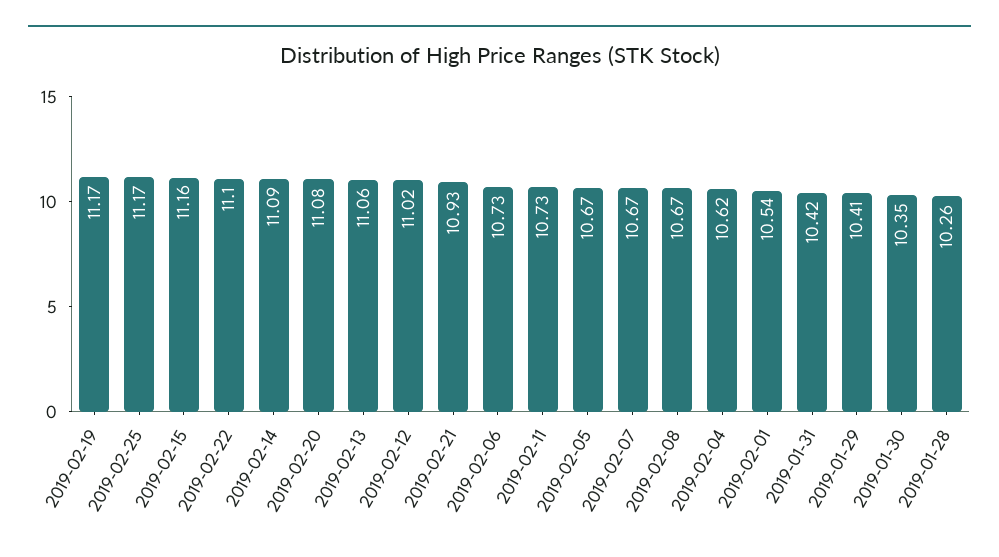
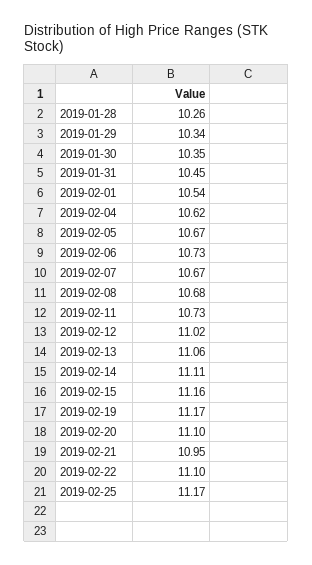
  {
    "2019-02-19": 11.17,
    "2019-02-25": 11.17,
    "2019-02-15": 11.16,
    "2019-02-22": 11.1,
-   "2019-02-14": 11.09,
+   "2019-02-14": 11.11,
-   "2019-02-20": 11.08,
+   "2019-02-20": 11.1,
    "2019-02-13": 11.06,
    "2019-02-12": 11.02,
-   "2019-02-21": 10.93,
+   "2019-02-21": 10.95,
    "2019-02-06": 10.73,
    "2019-02-11": 10.73,
    "2019-02-05": 10.67,
    "2019-02-07": 10.67,
-   "2019-02-08": 10.67,
+   "2019-02-08": 10.68,
    "2019-02-04": 10.62,
    "2019-02-01": 10.54,
-   "2019-01-31": 10.42,
+   "2019-01-31": 10.45,
-   "2019-01-29": 10.41,
+   "2019-01-29": 10.34,
    "2019-01-30": 10.35,
    "2019-01-28": 10.26
  }

